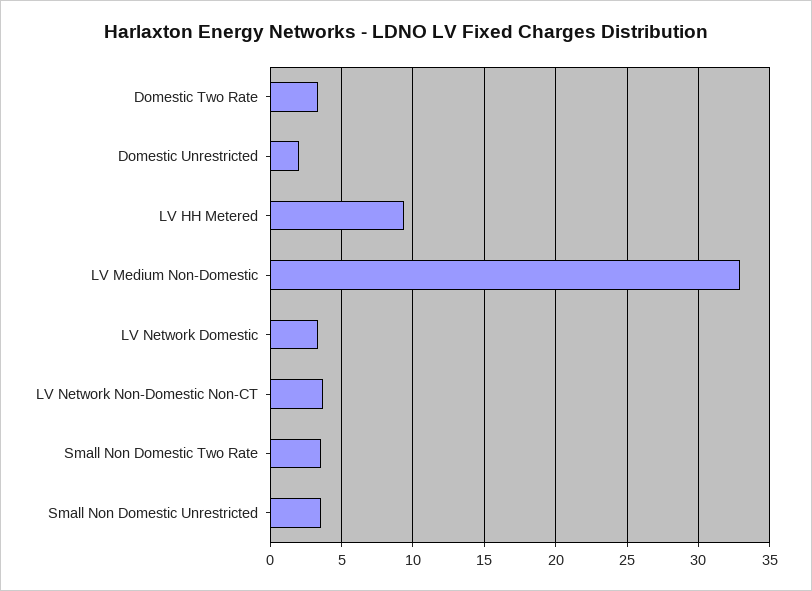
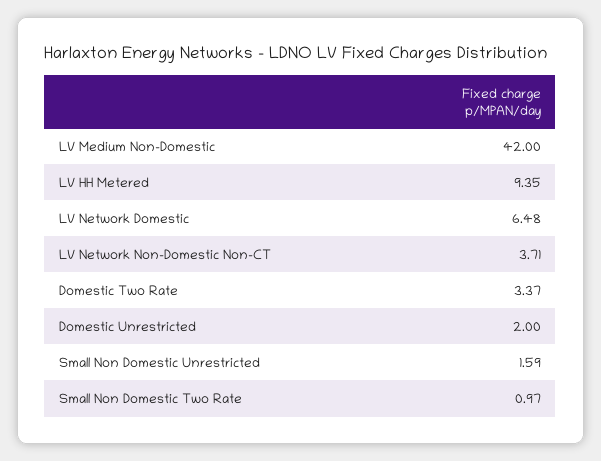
  {
    "Domestic Two Rate": 3.37,
    "Domestic Unrestricted": 2,
    "LV HH Metered": 9.35,
-   "LV Medium Non-Domestic": 33,
+   "LV Medium Non-Domestic": 42,
-   "LV Network Domestic": 3.5,
+   "LV Network Domestic": 6.48,
    "LV Network Non-Domestic Non-CT": 3.71,
-   "Small Non Domestic Two Rate": 3.5,
+   "Small Non Domestic Two Rate": 0.97,
-   "Small Non Domestic Unrestricted": 3.5
+   "Small Non Domestic Unrestricted": 1.59
  }

